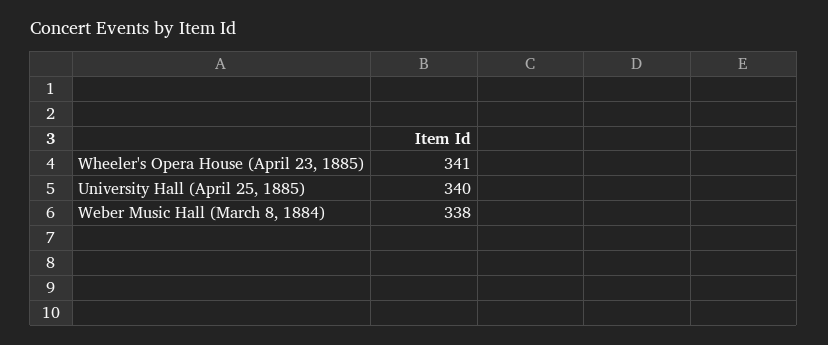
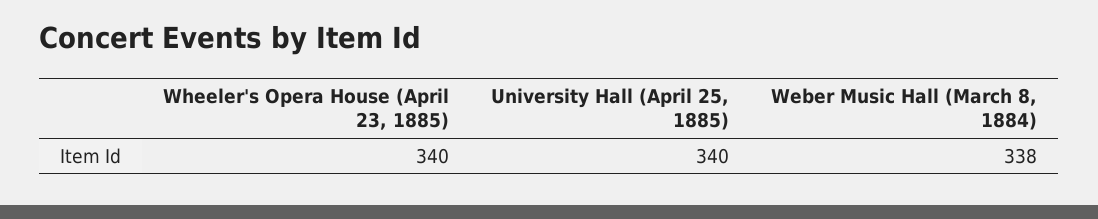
  {
-   "Wheeler's Opera House (April 23, 1885)": 341,
+   "Wheeler's Opera House (April 23, 1885)": 340,
    "University Hall (April 25, 1885)": 340,
    "Weber Music Hall (March 8, 1884)": 338
  }

